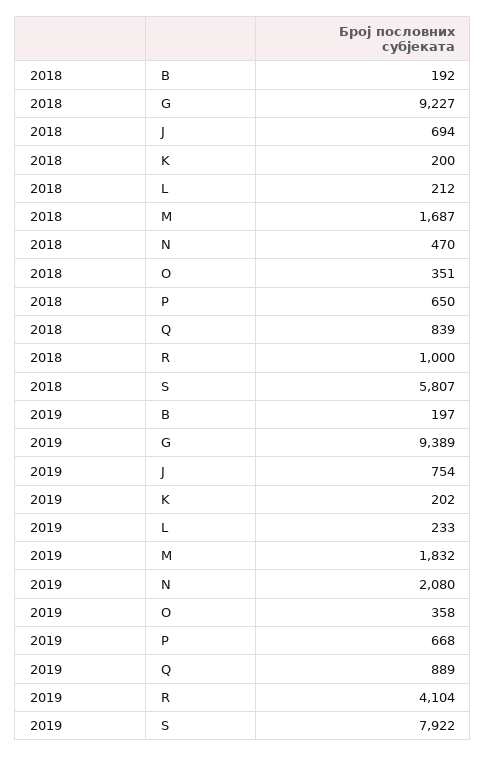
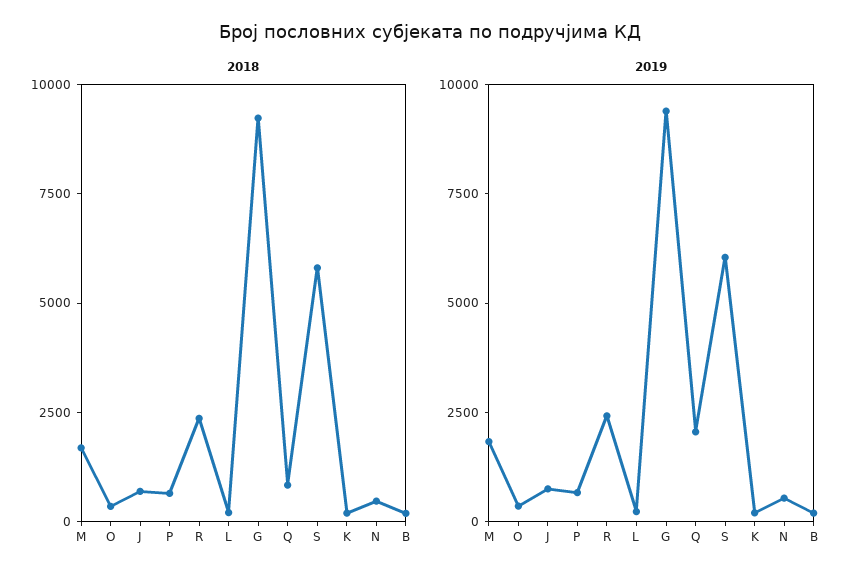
  {
    "2018": {
      "B": 192,
      "G": 9227,
      "J": 694,
      "K": 200,
      "L": 212,
      "M": 1687,
      "N": 470,
      "O": 351,
      "P": 650,
      "Q": 839,
-     "R": 1000,
+     "R": 2500,
      "S": 5807
    },
    "2019": {
      "B": 197,
      "G": 9389,
      "J": 754,
      "K": 202,
      "L": 233,
      "M": 1832,
-     "N": 2080,
+     "N": 500,
      "O": 358,
      "P": 668,
-     "Q": 889,
+     "Q": 2000,
-     "R": 4104,
+     "R": 2500,
-     "S": 7922
+     "S": 6000
    }
  }

